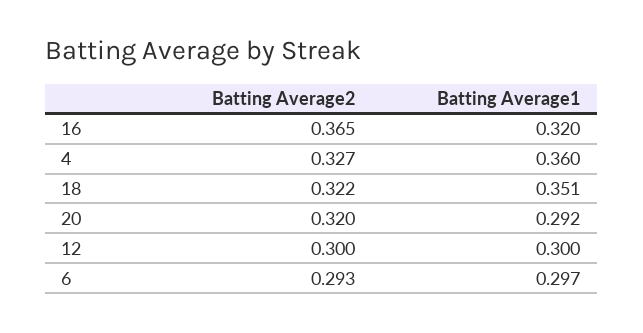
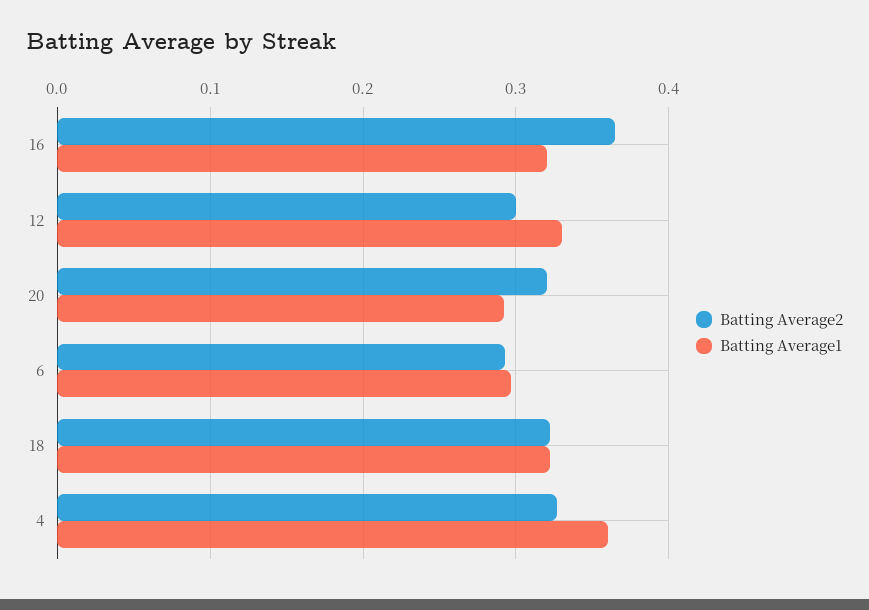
  {
    "Batting Average2": {
      "16": 0.365,
      "4": 0.327,
      "18": 0.322,
      "20": 0.32,
      "12": 0.3,
      "6": 0.293
    },
    "Batting Average1": {
      "16": 0.32,
      "4": 0.36,
-     "18": 0.351,
+     "18": 0.32,
      "20": 0.292,
-     "12": 0.3,
+     "12": 0.33,
      "6": 0.297
    }
  }

